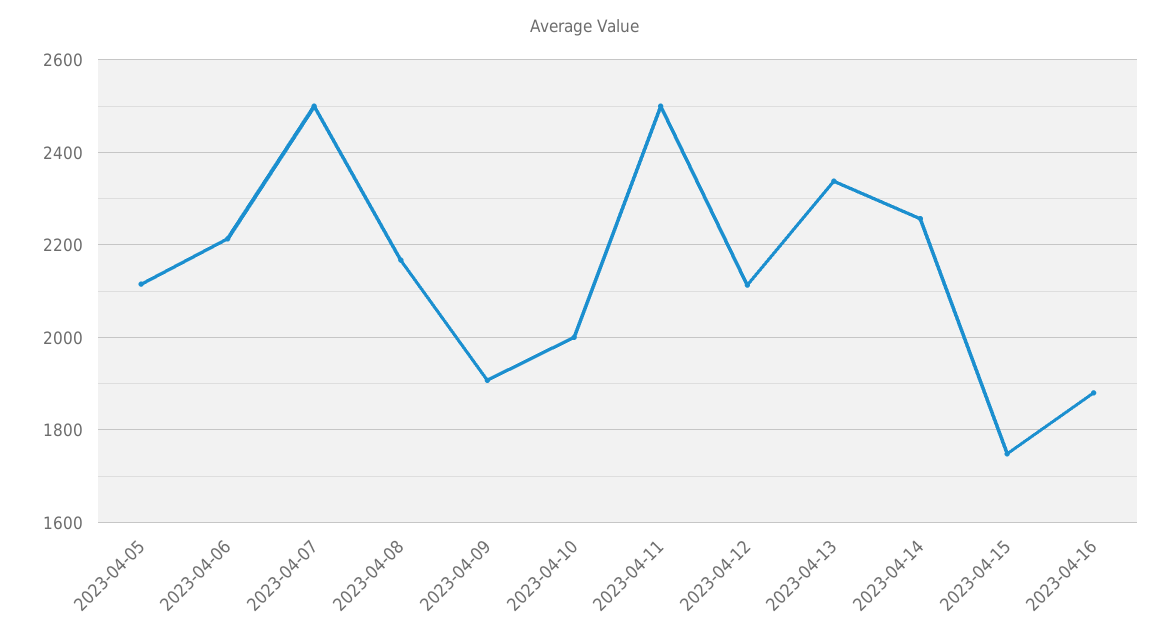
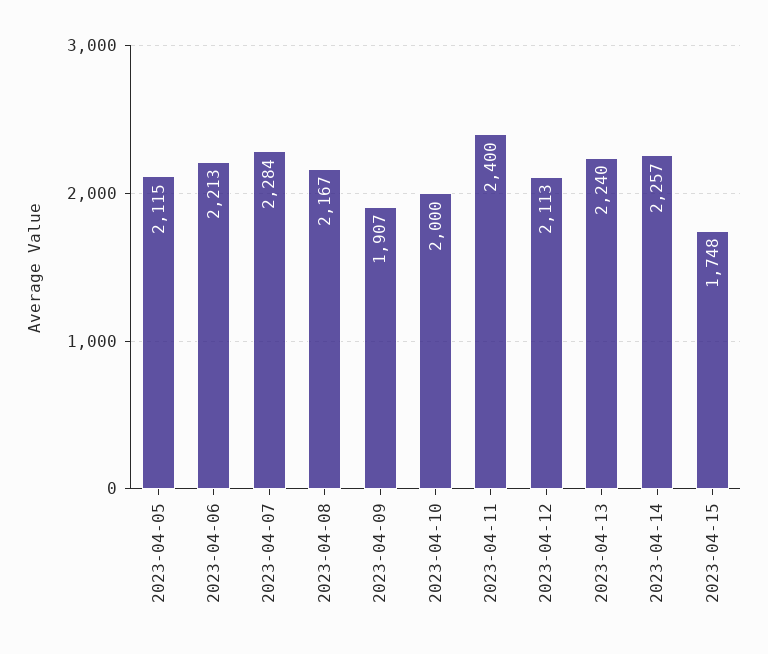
  {
    "2023-04-05": 2115,
    "2023-04-06": 2213,
-   "2023-04-07": 2500,
+   "2023-04-07": 2284,
    "2023-04-08": 2167,
    "2023-04-09": 1907,
    "2023-04-10": 2000,
-   "2023-04-11": 2500,
+   "2023-04-11": 2400,
    "2023-04-12": 2113,
-   "2023-04-13": 2340,
+   "2023-04-13": 2240,
    "2023-04-14": 2257,
-   "2023-04-15": 1748,
+   "2023-04-15": 1748
-   "2023-04-16": 1880
  }

